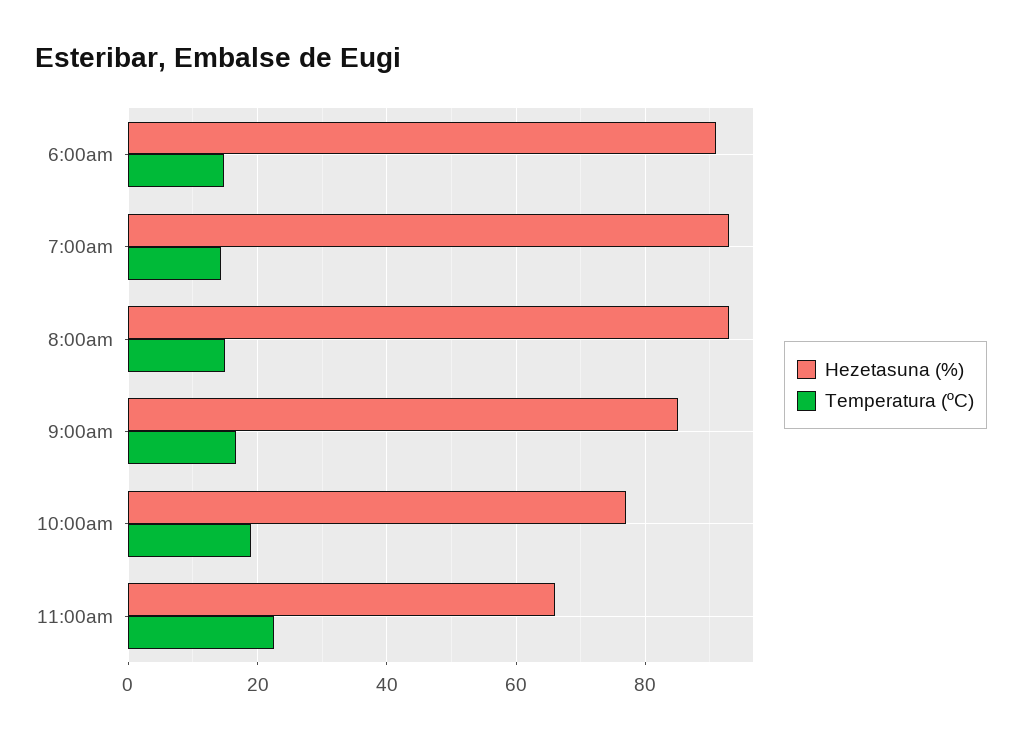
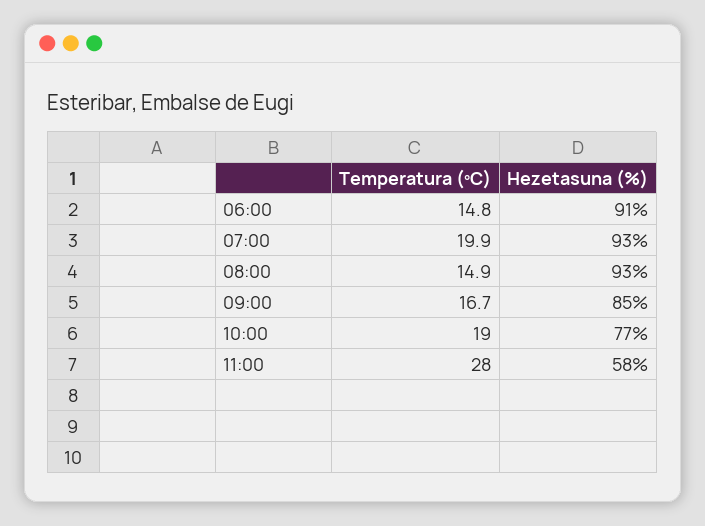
  {
    "Hezetasuna (%)": {
      "6:00am": 91,
      "7:00am": 93,
      "8:00am": 93,
      "9:00am": 85,
      "10:00am": 77,
-     "11:00am": 66
+     "11:00am": 58
    },
    "Temperatura (ºC)": {
      "6:00am": 14.8,
-     "7:00am": 14,
+     "7:00am": 19.9,
      "8:00am": 14.9,
      "9:00am": 16.7,
      "10:00am": 19,
-     "11:00am": 22
+     "11:00am": 28
    }
  }

